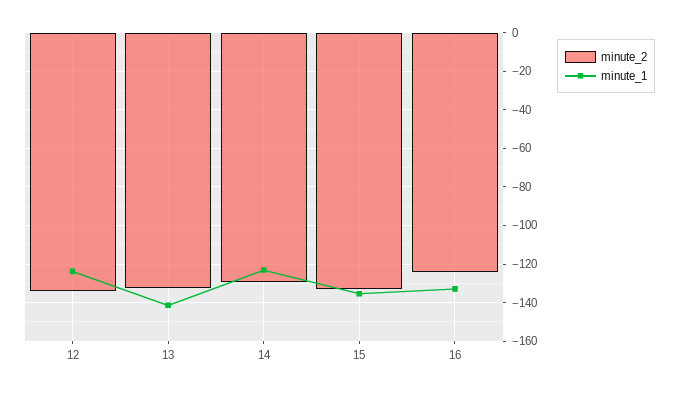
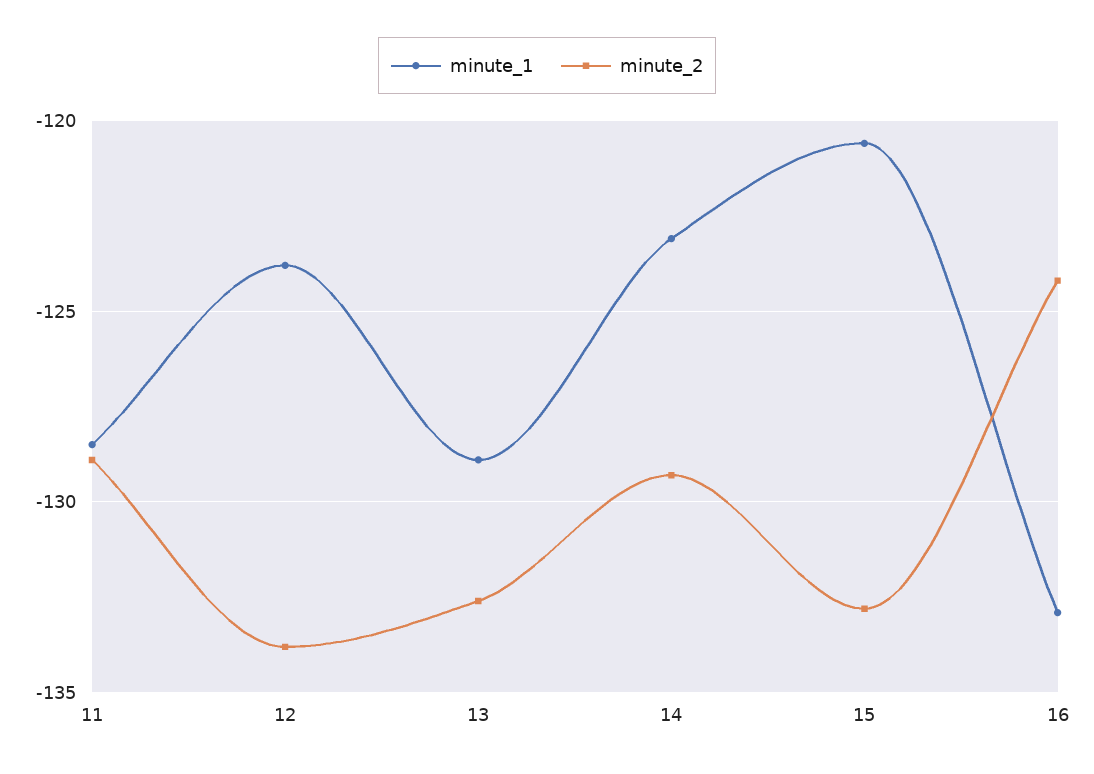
  {
    "minute_2": {
      "12": -134,
      "13": -132.5,
      "14": -129.5,
      "15": -133,
-     "16": -124
+     "16": -124,
+     "11": -129
    },
    "minute_1": {
      "12": -124,
-     "13": -140,
+     "13": -129,
      "14": -123,
-     "15": -135,
+     "15": -120.5,
-     "16": -133
+     "16": -133,
+     "11": -128.5
    }
  }

